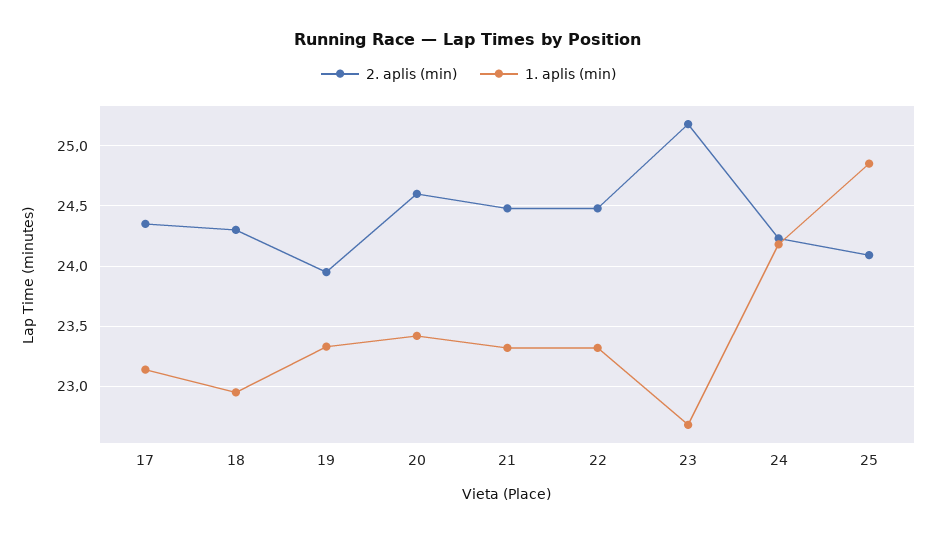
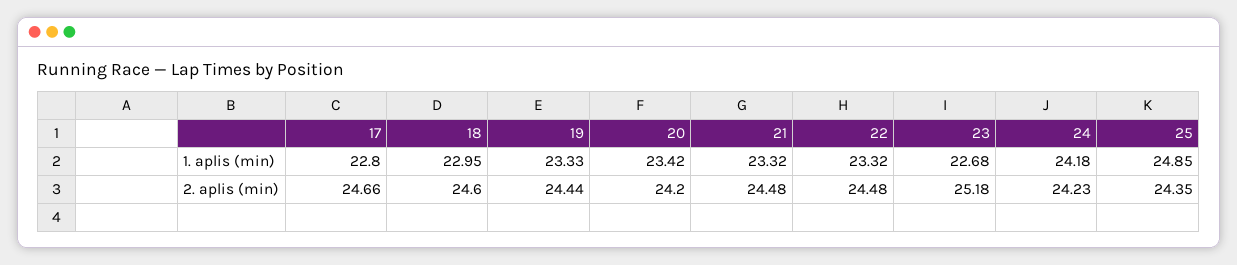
  {
    "2. aplis (min)": {
-     "17": 24.35,
+     "17": 24.66,
-     "18": 24.3,
+     "18": 24.6,
-     "19": 23.95,
+     "19": 24.44,
-     "20": 24.6,
+     "20": 24.2,
      "21": 24.48,
      "22": 24.48,
      "23": 25.18,
      "24": 24.23,
-     "25": 24.1
+     "25": 24.35
    },
    "1. aplis (min)": {
-     "17": 23.15,
+     "17": 22.8,
      "18": 22.95,
      "19": 23.33,
      "20": 23.42,
      "21": 23.32,
      "22": 23.32,
      "23": 22.68,
      "24": 24.18,
      "25": 24.85
    }
  }

